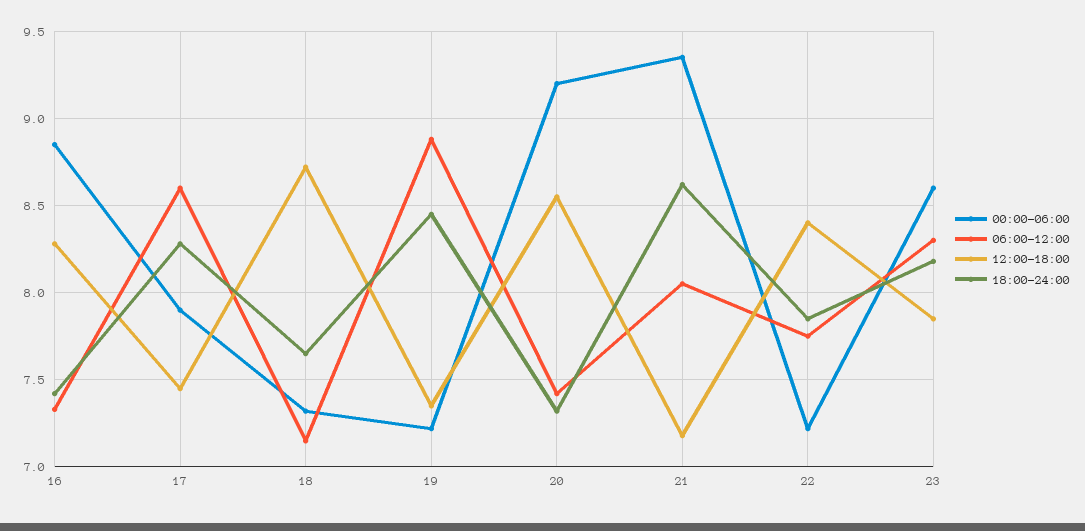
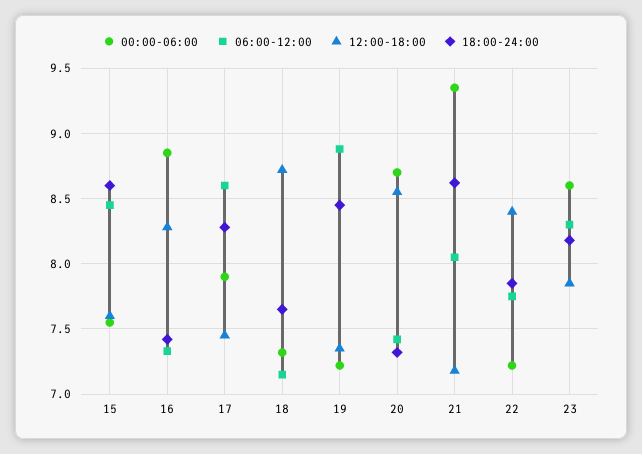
  {
    "00:00-06:00": {
      "16": 8.85,
      "17": 7.9,
      "18": 7.3,
      "19": 7.2,
-     "20": 9.2,
+     "20": 8.7,
      "21": 9.35,
      "22": 7.2,
-     "23": 8.6
+     "23": 8.6,
+     "15": 7.55
    },
    "06:00-12:00": {
      "16": 7.35,
      "17": 8.6,
      "18": 7.15,
      "19": 8.9,
      "20": 7.4,
      "21": 8.05,
      "22": 7.75,
-     "23": 8.3
+     "23": 8.3,
+     "15": 8.45
    },
    "12:00-18:00": {
      "16": 8.3,
      "17": 7.45,
      "18": 8.7,
      "19": 7.35,
      "20": 8.55,
      "21": 7.2,
      "22": 8.4,
-     "23": 7.85
+     "23": 7.85,
+     "15": 7.6
    },
    "18:00-24:00": {
      "16": 7.4,
      "17": 8.3,
      "18": 7.65,
      "19": 8.45,
      "20": 7.3,
      "21": 8.6,
      "22": 7.85,
-     "23": 8.2
+     "23": 8.2,
+     "15": 8.6
    }
  }

